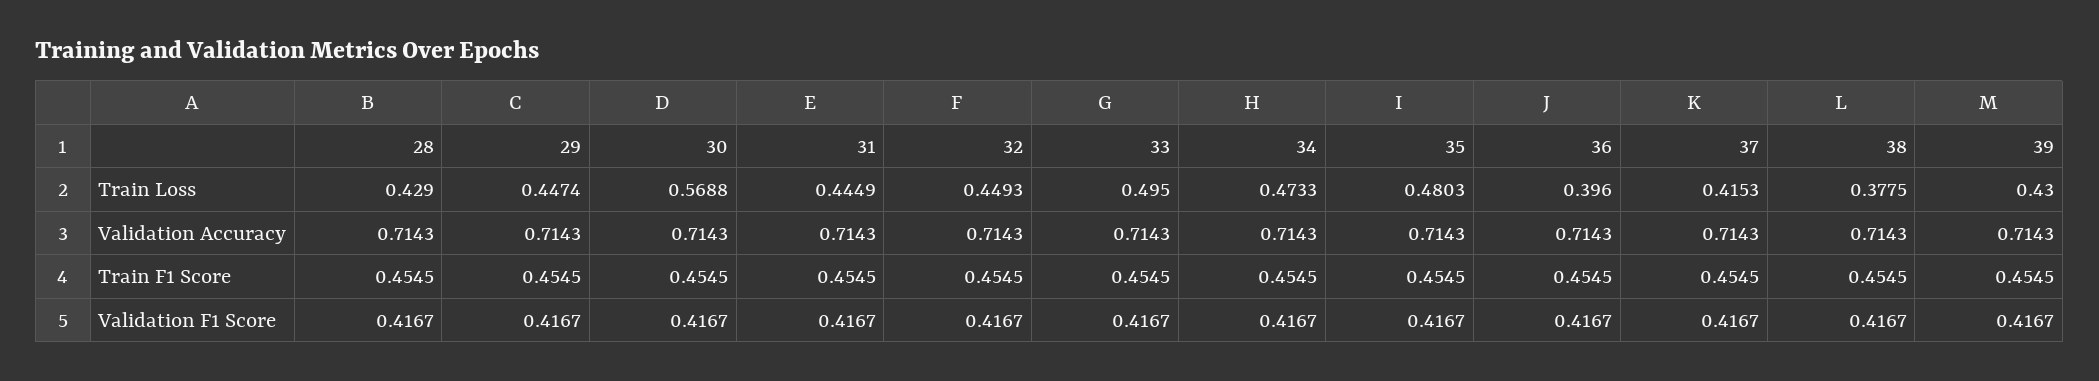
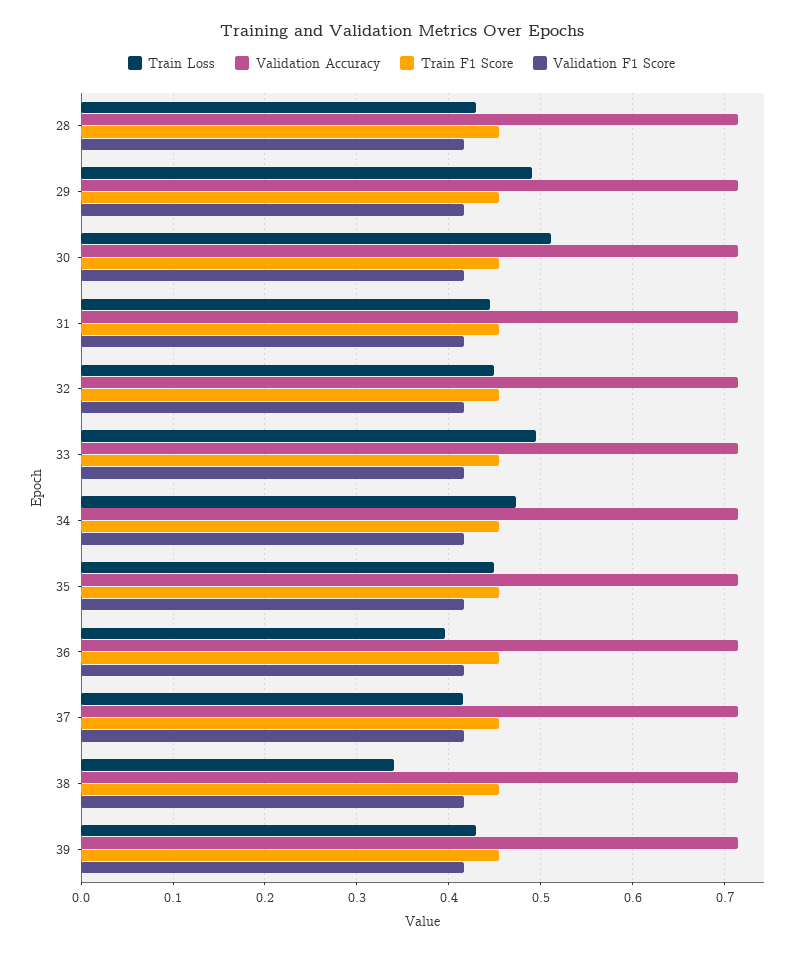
  {
    "Train Loss": {
      "28": 0.429,
-     "29": 0.4474,
+     "29": 0.49,
-     "30": 0.5688,
+     "30": 0.51,
      "31": 0.4449,
      "32": 0.4493,
      "33": 0.495,
      "34": 0.4733,
-     "35": 0.4803,
+     "35": 0.45,
      "36": 0.396,
      "37": 0.4153,
-     "38": 0.3775,
+     "38": 0.34,
      "39": 0.43
    },
    "Validation Accuracy": {
      "28": 0.7143,
      "29": 0.7143,
      "30": 0.7143,
      "31": 0.7143,
      "32": 0.7143,
      "33": 0.7143,
      "34": 0.7143,
      "35": 0.7143,
      "36": 0.7143,
      "37": 0.7143,
      "38": 0.7143,
      "39": 0.7143
    },
    "Train F1 Score": {
      "28": 0.4545,
      "29": 0.4545,
      "30": 0.4545,
      "31": 0.4545,
      "32": 0.4545,
      "33": 0.4545,
      "34": 0.4545,
      "35": 0.4545,
      "36": 0.4545,
      "37": 0.4545,
      "38": 0.4545,
      "39": 0.4545
    },
    "Validation F1 Score": {
      "28": 0.4167,
      "29": 0.4167,
      "30": 0.4167,
      "31": 0.4167,
      "32": 0.4167,
      "33": 0.4167,
      "34": 0.4167,
      "35": 0.4167,
      "36": 0.4167,
      "37": 0.4167,
      "38": 0.4167,
      "39": 0.4167
    }
  }

